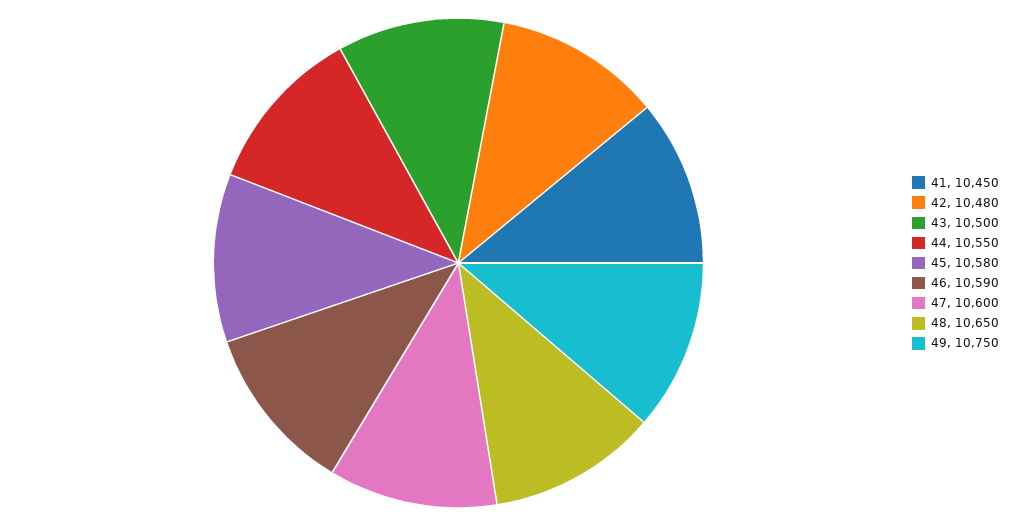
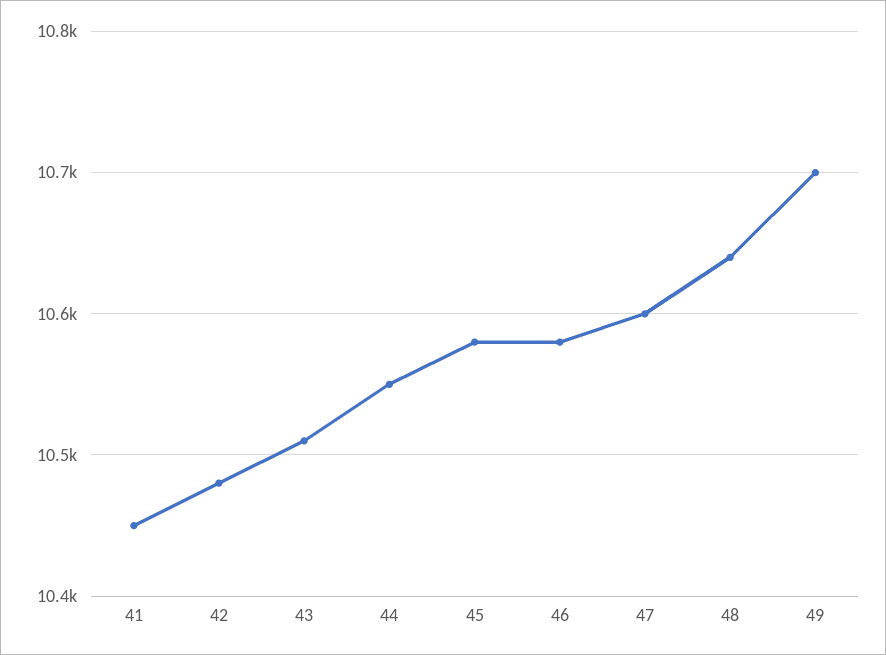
  {
    "41": 10450,
    "42": 10480,
-   "43": 10500,
+   "43": 10510,
    "44": 10550,
    "45": 10580,
-   "46": 10590,
+   "46": 10580,
    "47": 10600,
-   "48": 10650,
+   "48": 10640,
-   "49": 10750
+   "49": 10700
  }

